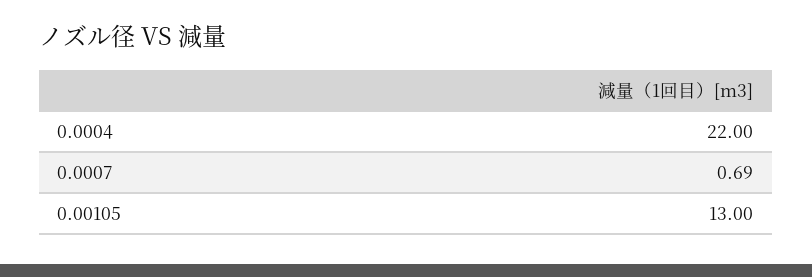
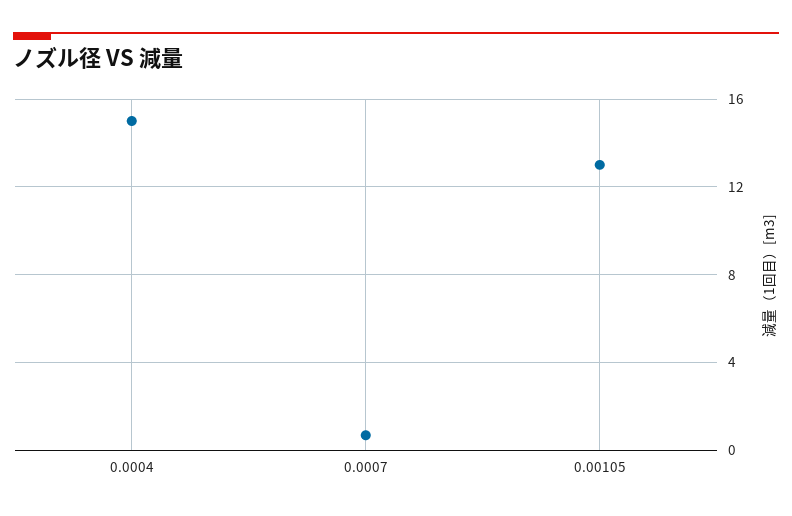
  {
-   "0.0004": 22,
+   "0.0004": 15,
    "0.0007": 0.69,
    "0.00105": 13
  }

